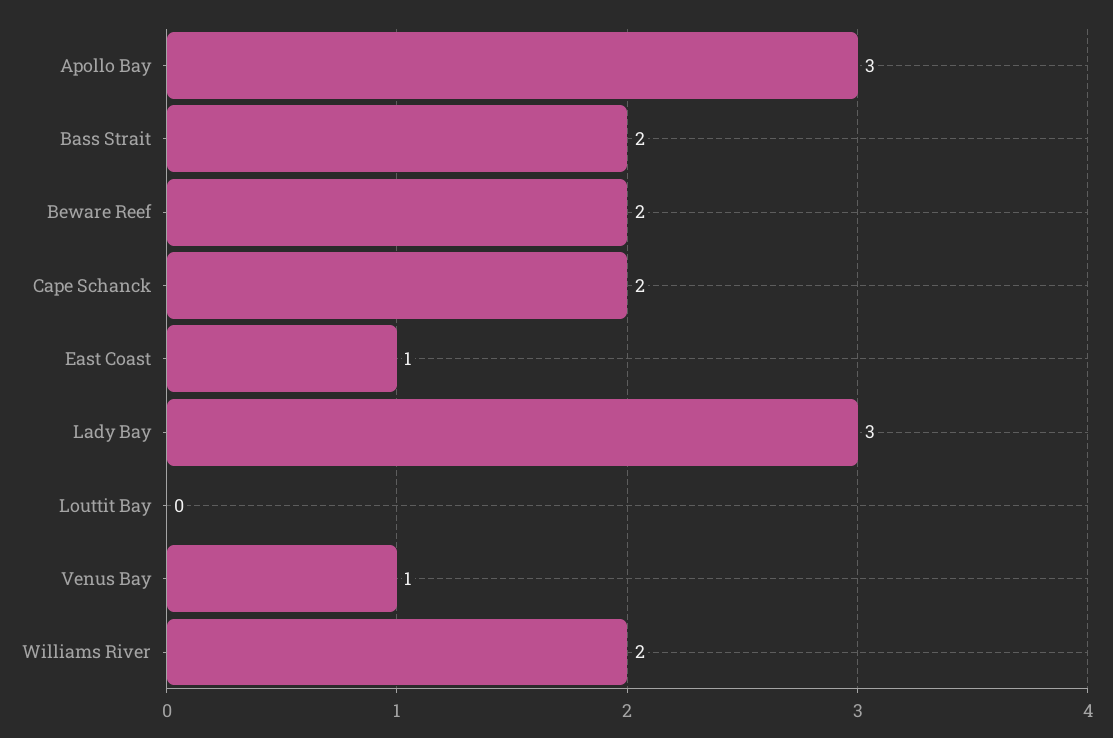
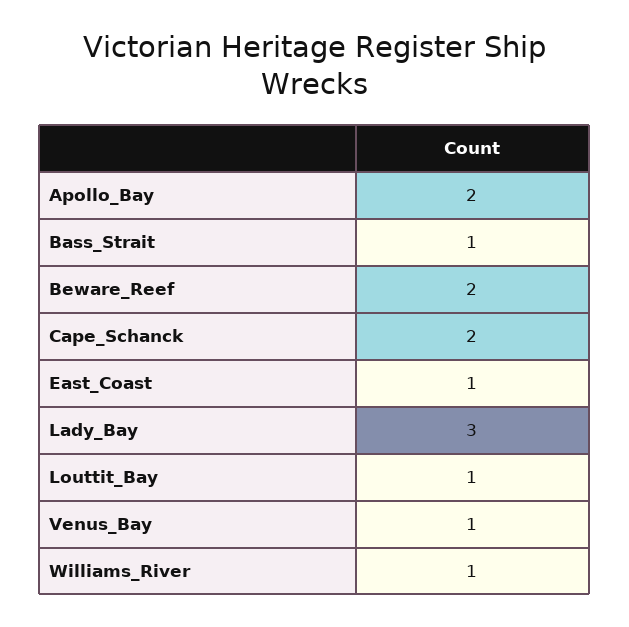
  {
-   "Apollo Bay": 3,
+   "Apollo Bay": 2,
-   "Bass Strait": 2,
+   "Bass Strait": 1,
    "Beware Reef": 2,
    "Cape Schanck": 2,
    "East Coast": 1,
    "Lady Bay": 3,
-   "Louttit Bay": 0,
+   "Louttit Bay": 1,
    "Venus Bay": 1,
-   "Williams River": 2
+   "Williams River": 1
  }

